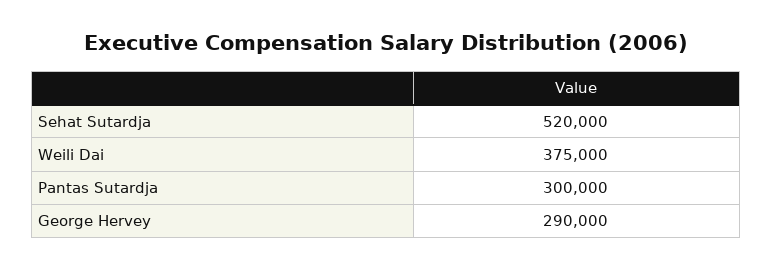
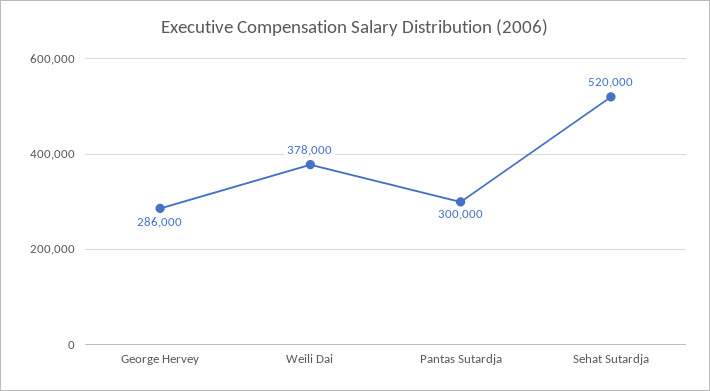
  {
    "Sehat Sutardja": 520000,
-   "Weili Dai": 375000,
+   "Weili Dai": 378000,
    "Pantas Sutardja": 300000,
-   "George Hervey": 290000
+   "George Hervey": 286000
  }

